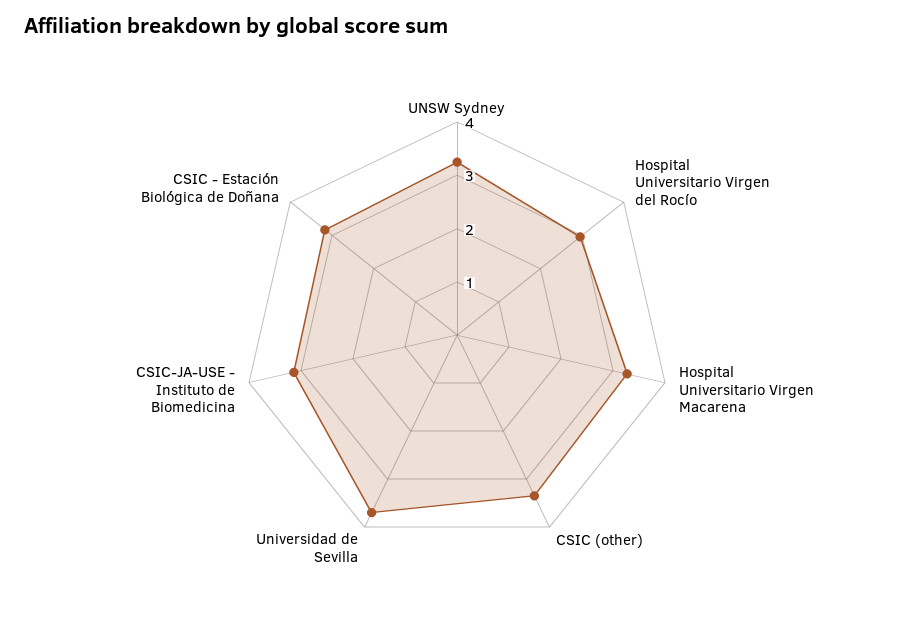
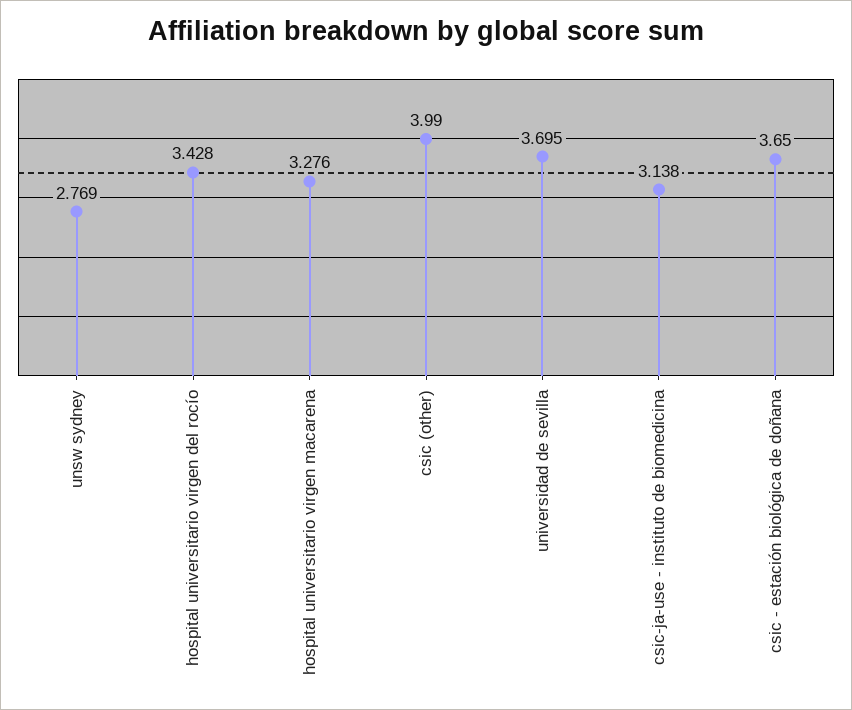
  {
-   "UNSW Sydney": 3.2,
+   "UNSW Sydney": 2.769,
-   "Hospital Universitario Virgen del Rocío": 3,
+   "Hospital Universitario Virgen del Rocío": 3.428,
    "Hospital Universitario Virgen Macarena": 3.276,
-   "CSIC (other)": 3.4,
+   "CSIC (other)": 3.99,
    "Universidad de Sevilla": 3.695,
    "CSIC-JA-USE - Instituto de Biomedicina": 3.138,
-   "CSIC - Estación Biológica de Doñana": 3.2
+   "CSIC - Estación Biológica de Doñana": 3.65
  }

